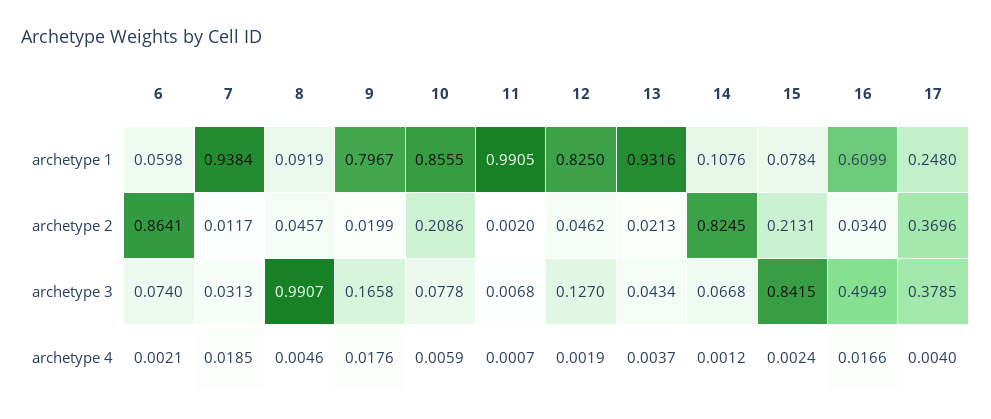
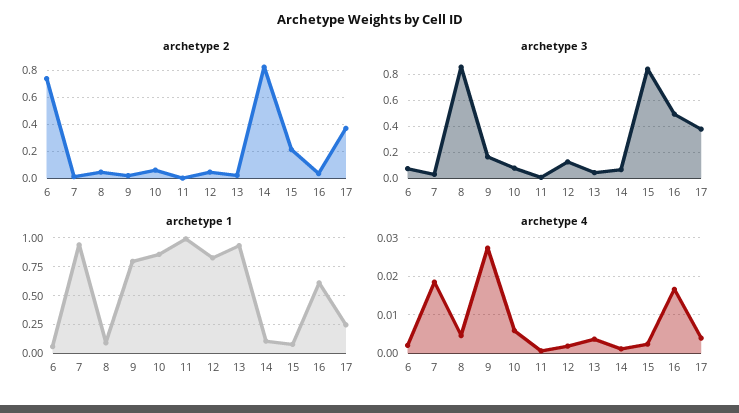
  {
    "archetype 1": {
      "6": 0.0598,
      "7": 0.9384,
      "8": 0.0919,
      "9": 0.7967,
      "10": 0.8555,
      "11": 0.9905,
      "12": 0.825,
      "13": 0.9316,
      "14": 0.1076,
      "15": 0.0784,
      "16": 0.6099,
      "17": 0.248
    },
    "archetype 2": {
-     "6": 0.8641,
+     "6": 0.75,
      "7": 0.0117,
      "8": 0.0457,
      "9": 0.0199,
-     "10": 0.2086,
+     "10": 0.05,
      "11": 0.002,
      "12": 0.0462,
      "13": 0.0213,
      "14": 0.8245,
      "15": 0.2131,
      "16": 0.034,
      "17": 0.3696
    },
    "archetype 3": {
      "6": 0.074,
      "7": 0.0313,
-     "8": 0.9907,
+     "8": 0.85,
      "9": 0.1658,
      "10": 0.0778,
      "11": 0.0068,
      "12": 0.127,
      "13": 0.0434,
      "14": 0.0668,
      "15": 0.8415,
      "16": 0.4949,
      "17": 0.3785
    },
    "archetype 4": {
      "6": 0.0021,
      "7": 0.0185,
      "8": 0.0046,
-     "9": 0.0176,
+     "9": 0.028,
      "10": 0.0059,
      "11": 0.0007,
      "12": 0.0019,
      "13": 0.0037,
      "14": 0.0012,
      "15": 0.0024,
      "16": 0.0166,
      "17": 0.004
    }
  }

